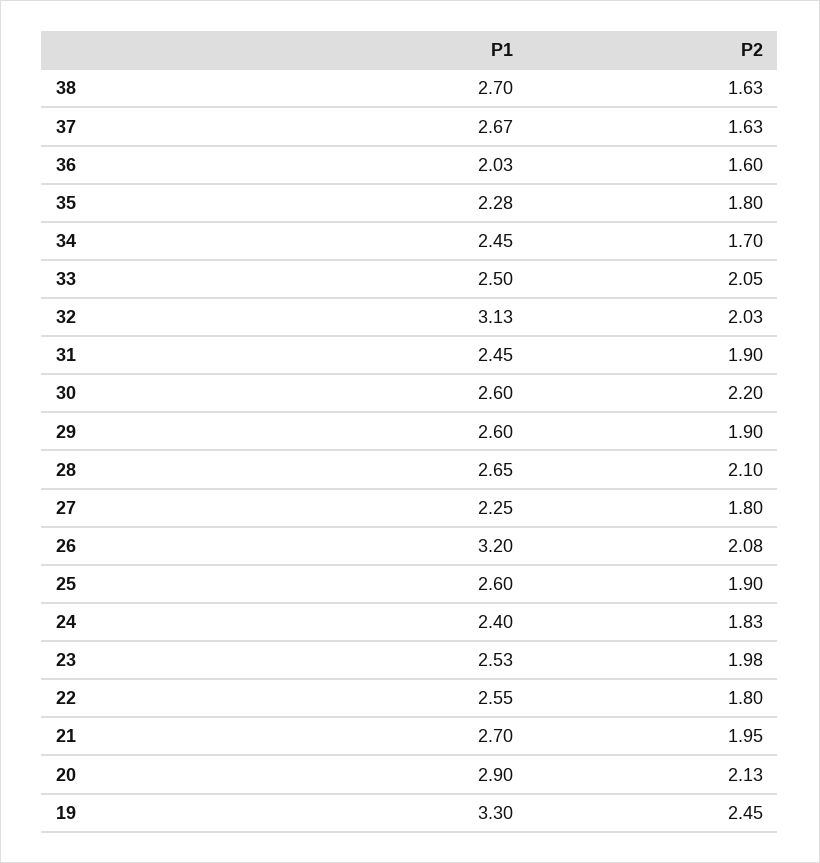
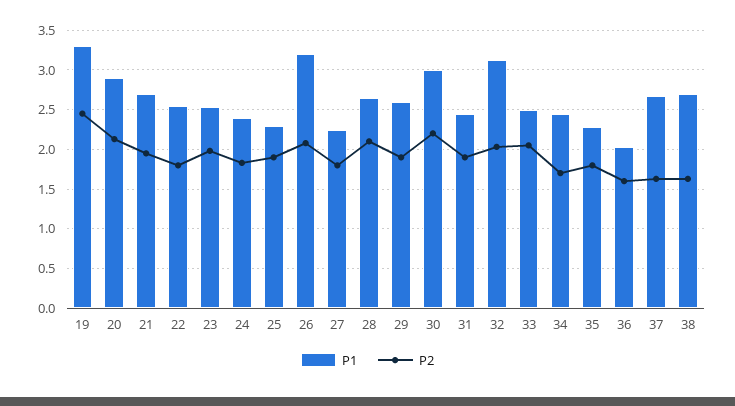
  {
    "P1": {
      "38": 2.7,
      "37": 2.67,
      "36": 2.03,
      "35": 2.28,
      "34": 2.45,
      "33": 2.5,
      "32": 3.13,
      "31": 2.45,
-     "30": 2.6,
+     "30": 3,
      "29": 2.6,
      "28": 2.65,
      "27": 2.25,
      "26": 3.2,
-     "25": 2.6,
+     "25": 2.3,
      "24": 2.4,
      "23": 2.53,
      "22": 2.55,
      "21": 2.7,
      "20": 2.9,
      "19": 3.3
    },
    "P2": {
      "38": 1.63,
      "37": 1.63,
      "36": 1.6,
      "35": 1.8,
      "34": 1.7,
      "33": 2.05,
      "32": 2.03,
      "31": 1.9,
      "30": 2.2,
      "29": 1.9,
      "28": 2.1,
      "27": 1.8,
      "26": 2.08,
      "25": 1.9,
      "24": 1.83,
      "23": 1.98,
      "22": 1.8,
      "21": 1.95,
      "20": 2.13,
      "19": 2.45
    }
  }

